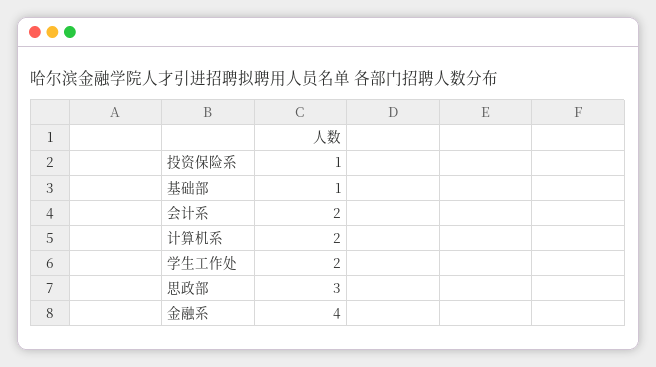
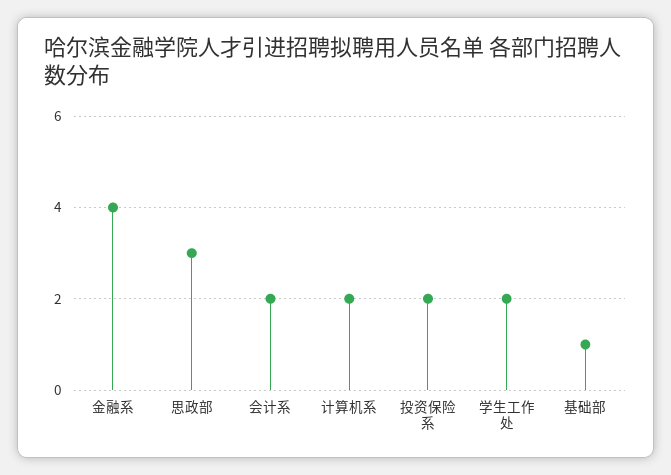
  {
-   "投资保险系": 1,
+   "投资保险系": 2,
    "基础部": 1,
    "会计系": 2,
    "计算机系": 2,
    "学生工作处": 2,
    "思政部": 3,
    "金融系": 4
  }

